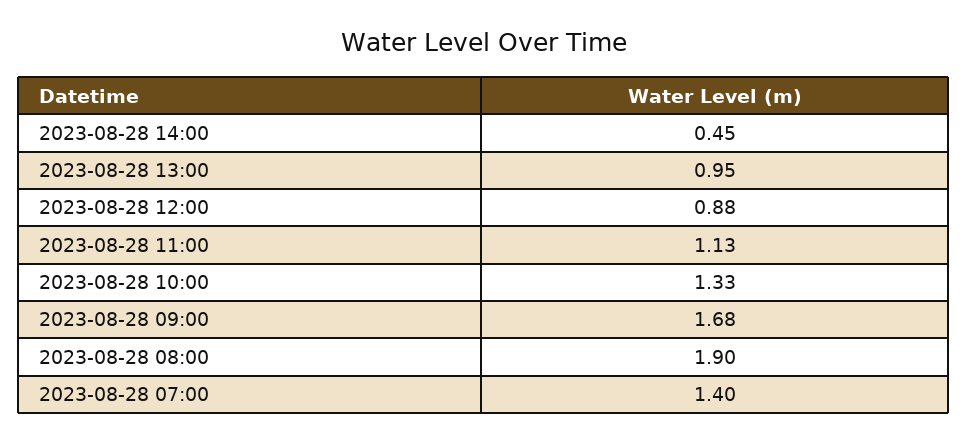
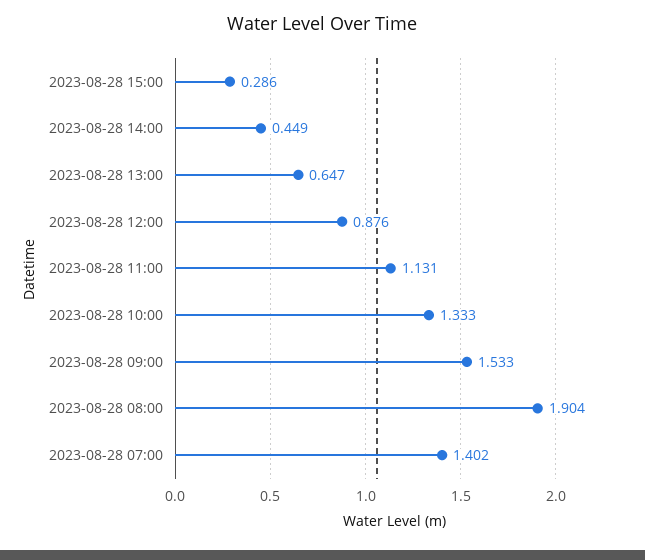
  {
    "2023-08-28 14:00": 0.449,
-   "2023-08-28 13:00": 0.95,
+   "2023-08-28 13:00": 0.647,
    "2023-08-28 12:00": 0.876,
    "2023-08-28 11:00": 1.131,
    "2023-08-28 10:00": 1.333,
-   "2023-08-28 09:00": 1.68,
+   "2023-08-28 09:00": 1.533,
    "2023-08-28 08:00": 1.904,
-   "2023-08-28 07:00": 1.402
+   "2023-08-28 07:00": 1.402,
+   "2023-08-28 15:00": 0.286
  }

